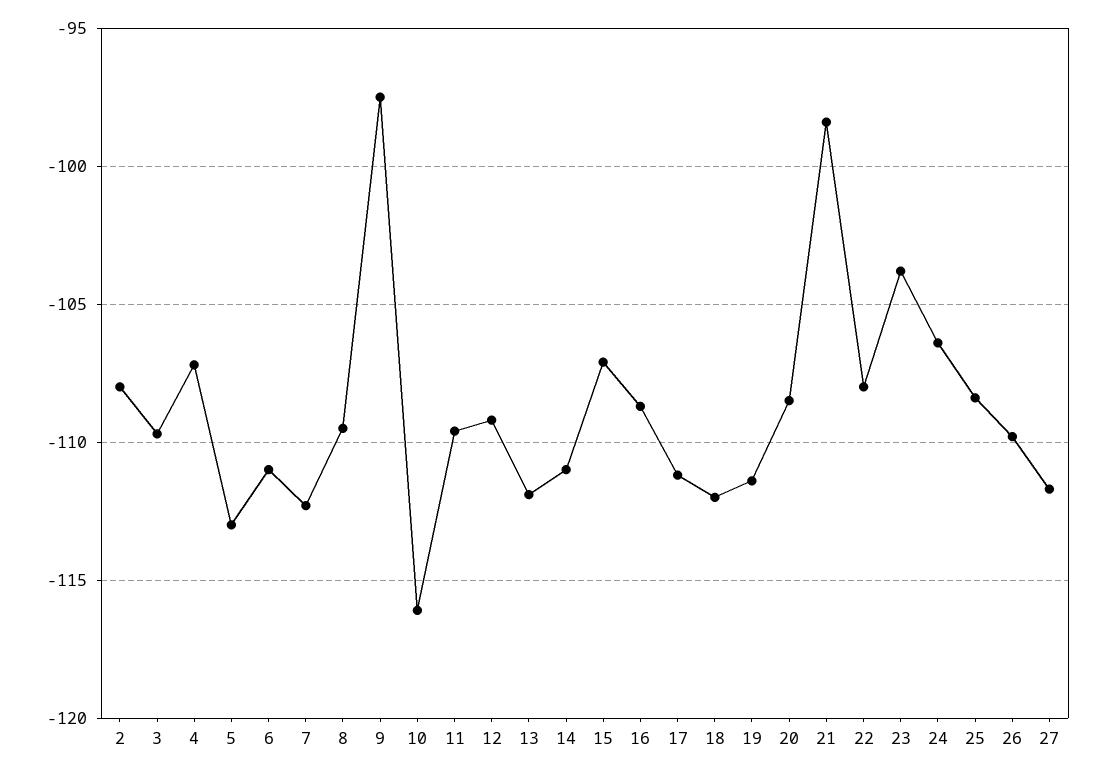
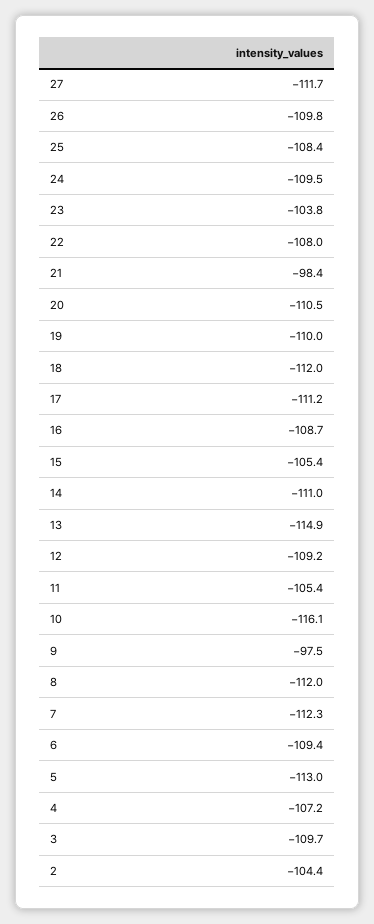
  {
-   "2": -108,
+   "2": -104.4,
    "3": -109.7,
    "4": -107.2,
    "5": -113,
-   "6": -111,
+   "6": -109.4,
    "7": -112.3,
-   "8": -109.5,
+   "8": -112,
    "9": -97.5,
    "10": -116.1,
-   "11": -109.5,
+   "11": -105.4,
    "12": -109.2,
-   "13": -112,
+   "13": -114.9,
    "14": -111,
-   "15": -107,
+   "15": -105.4,
    "16": -108.7,
    "17": -111.2,
    "18": -112,
-   "19": -111.5,
+   "19": -110,
-   "20": -108.5,
+   "20": -110.5,
    "21": -98.4,
    "22": -108,
    "23": -103.8,
-   "24": -106.5,
+   "24": -109.5,
    "25": -108.4,
    "26": -109.8,
    "27": -111.7
  }

